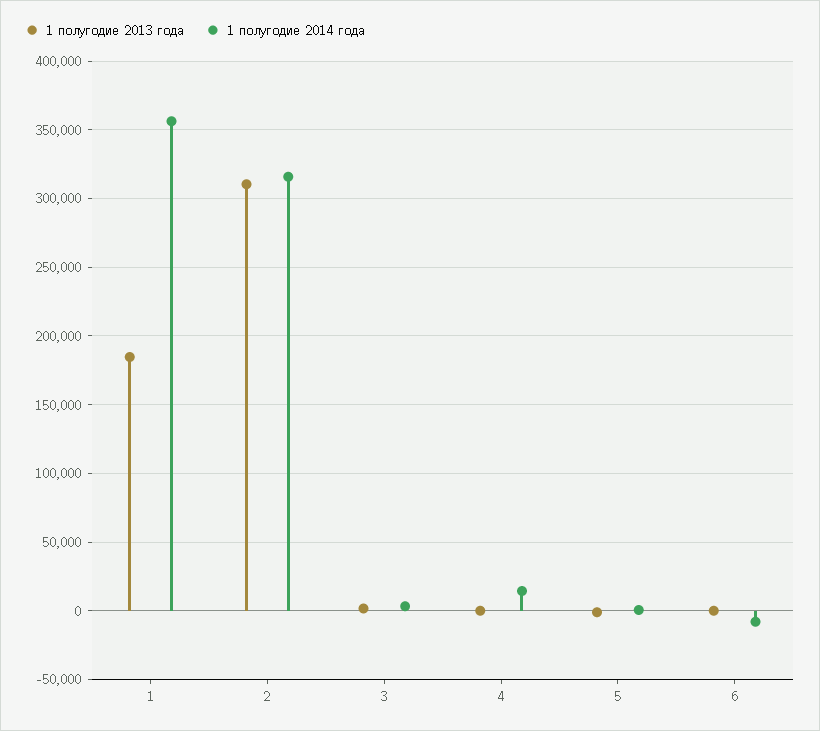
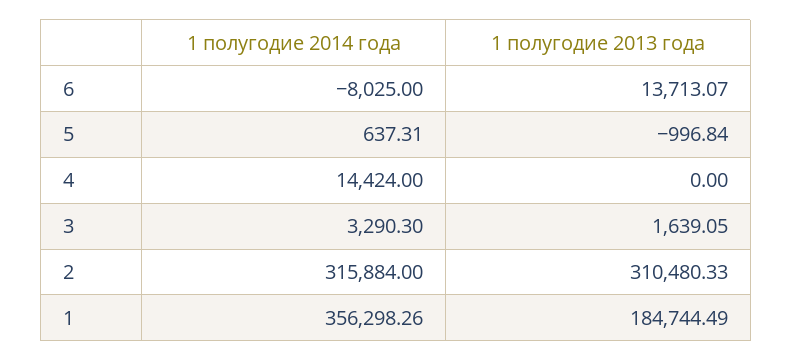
  {
    "1 полугодие 2013 года": {
      "1": 184744.49,
      "2": 310480.33,
      "3": 1639.05,
      "4": 0,
      "5": -996.84,
-     "6": 0
+     "6": 13713.07
    },
    "1 полугодие 2014 года": {
      "1": 356298.26,
      "2": 315884,
      "3": 3290.3,
      "4": 14424,
      "5": 637.31,
      "6": -8025
    }
  }

